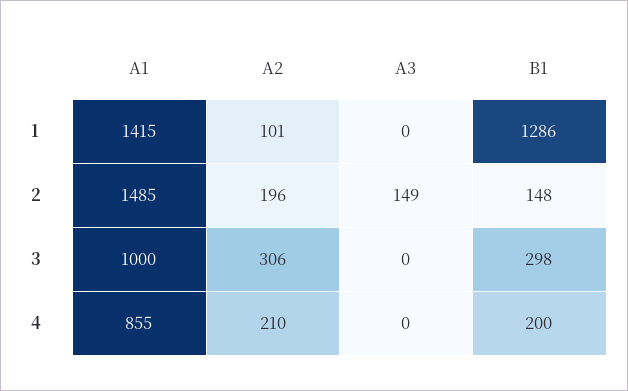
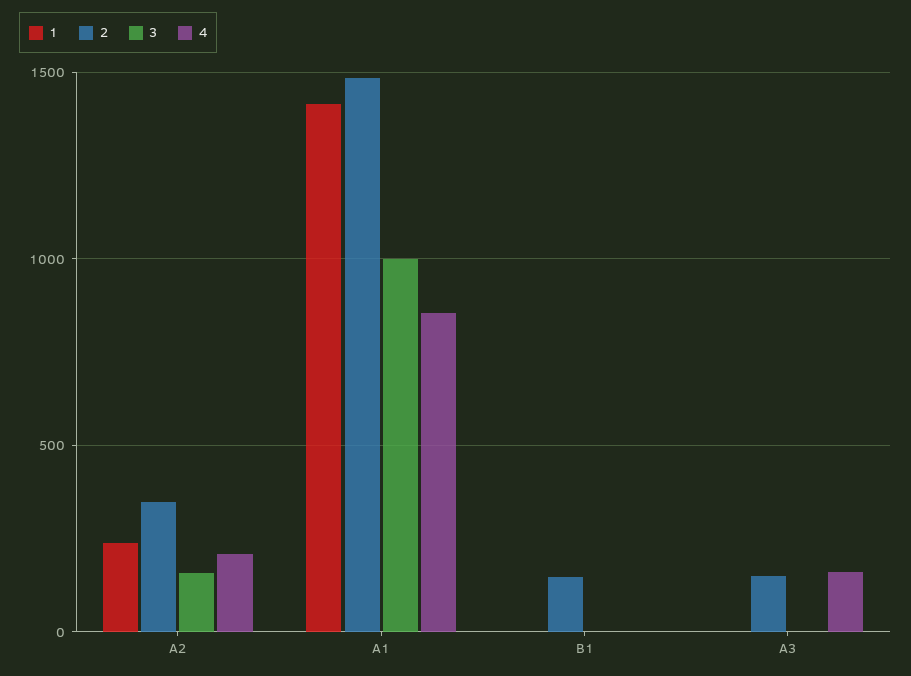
  {
    "1": {
      "A1": 1415,
-     "A2": 101,
+     "A2": 250,
      "A3": 0,
-     "B1": 1286
+     "B1": 0
    },
    "2": {
      "A1": 1485,
-     "A2": 196,
+     "A2": 350,
      "A3": 149,
      "B1": 148
    },
    "3": {
      "A1": 1000,
-     "A2": 306,
+     "A2": 150,
      "A3": 0,
-     "B1": 298
+     "B1": 0
    },
    "4": {
      "A1": 855,
      "A2": 210,
-     "A3": 0,
+     "A3": 150,
-     "B1": 200
+     "B1": 0
    }
  }

